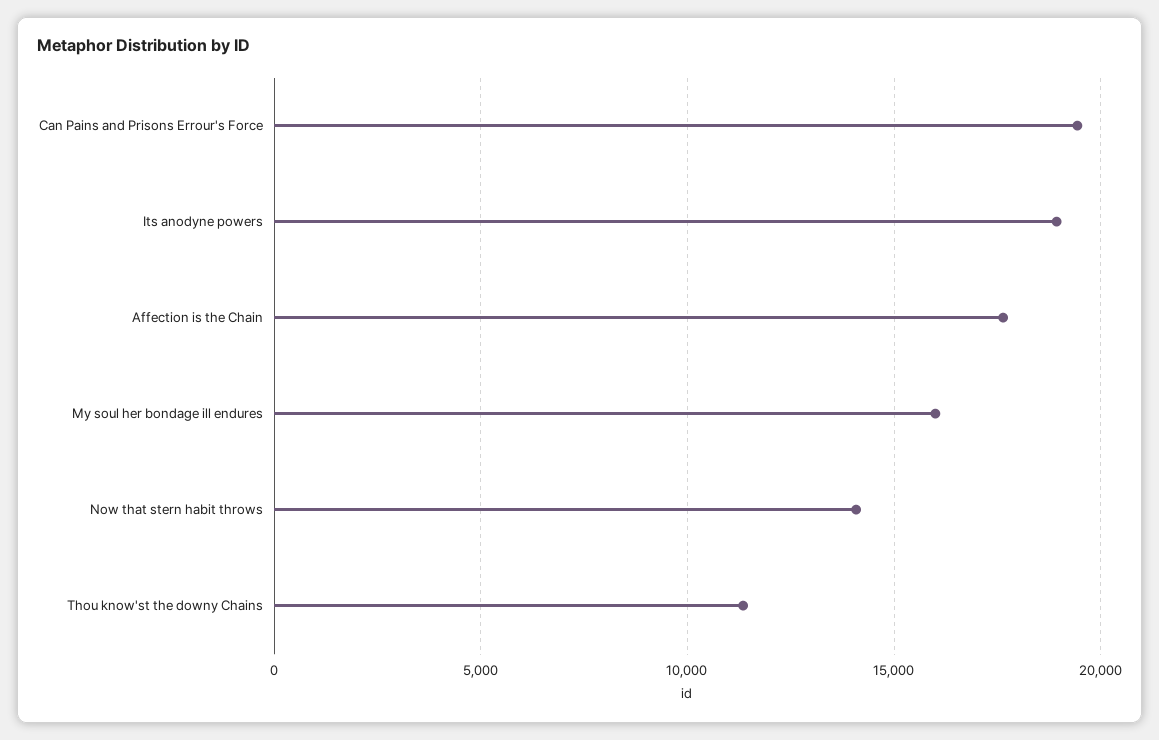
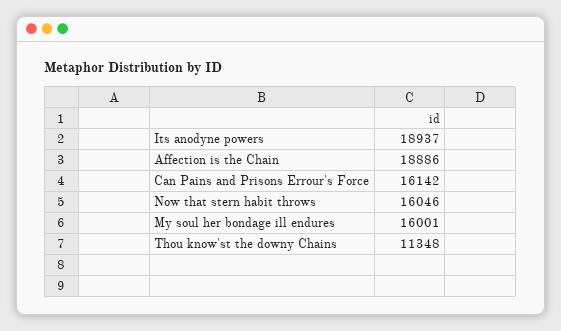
  {
-   "Can Pains and Prisons Errour's Force": 19500,
+   "Can Pains and Prisons Errour's Force": 16142,
    "Its anodyne powers": 18937,
-   "Affection is the Chain": 17500,
+   "Affection is the Chain": 18886,
    "My soul her bondage ill endures": 16001,
-   "Now that stern habit throws": 14000,
+   "Now that stern habit throws": 16046,
    "Thou know'st the downy Chains": 11348
  }

